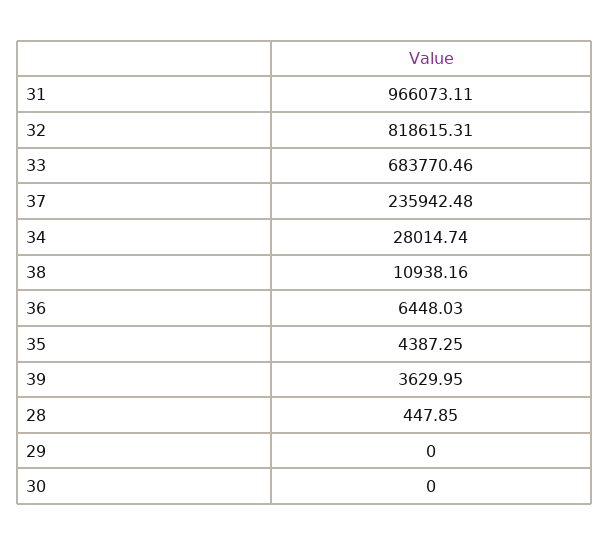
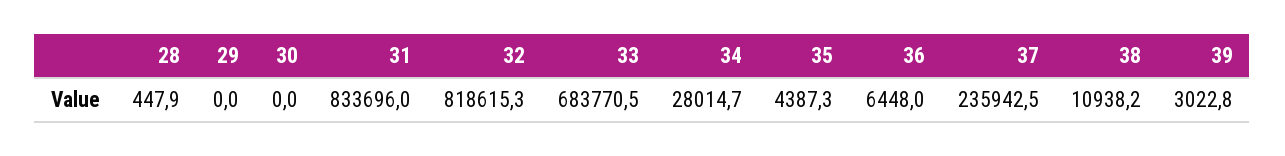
  {
-   "31": 966073.11,
+   "31": 833696,
    "32": 818615.31,
    "33": 683770.46,
    "37": 235942.48,
    "34": 28014.74,
    "38": 10938.16,
    "36": 6448.03,
    "35": 4387.25,
-   "39": 3629.95,
+   "39": 3022.8,
    "28": 447.85,
    "29": 0,
    "30": 0
  }

